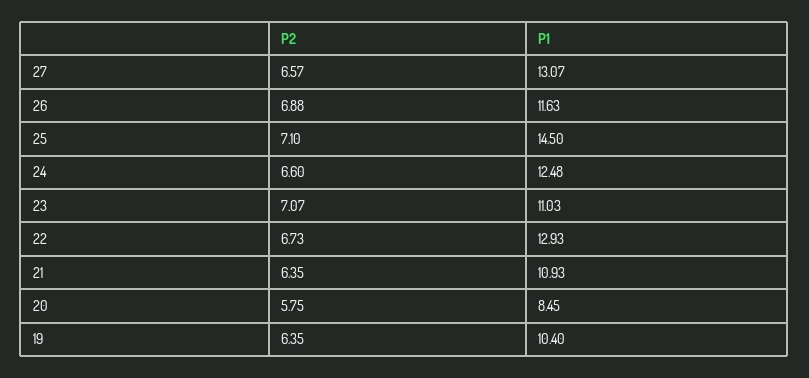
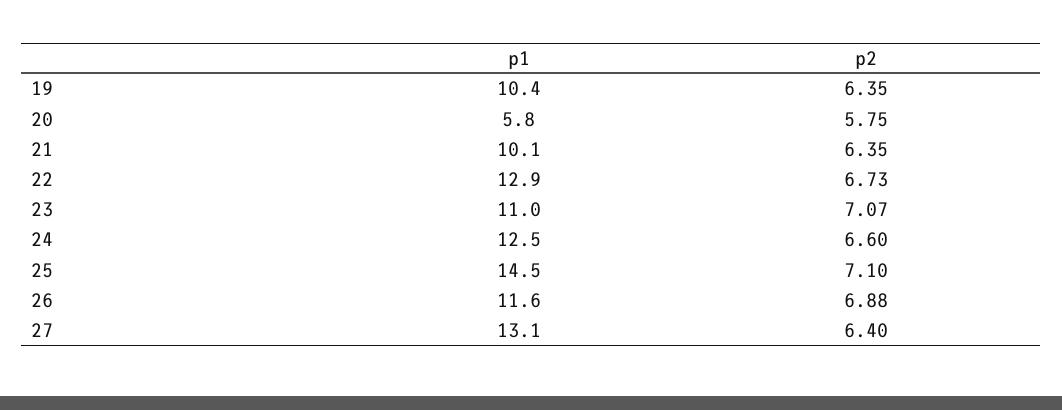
  {
    "P2": {
-     "27": 6.57,
+     "27": 6.4,
      "26": 6.88,
      "25": 7.1,
      "24": 6.6,
      "23": 7.07,
      "22": 6.73,
      "21": 6.35,
      "20": 5.75,
      "19": 6.35
    },
    "P1": {
      "27": 13.07,
      "26": 11.63,
      "25": 14.5,
      "24": 12.48,
      "23": 11.03,
      "22": 12.93,
-     "21": 10.93,
+     "21": 10.1,
-     "20": 8.45,
+     "20": 5.8,
      "19": 10.4
    }
  }

